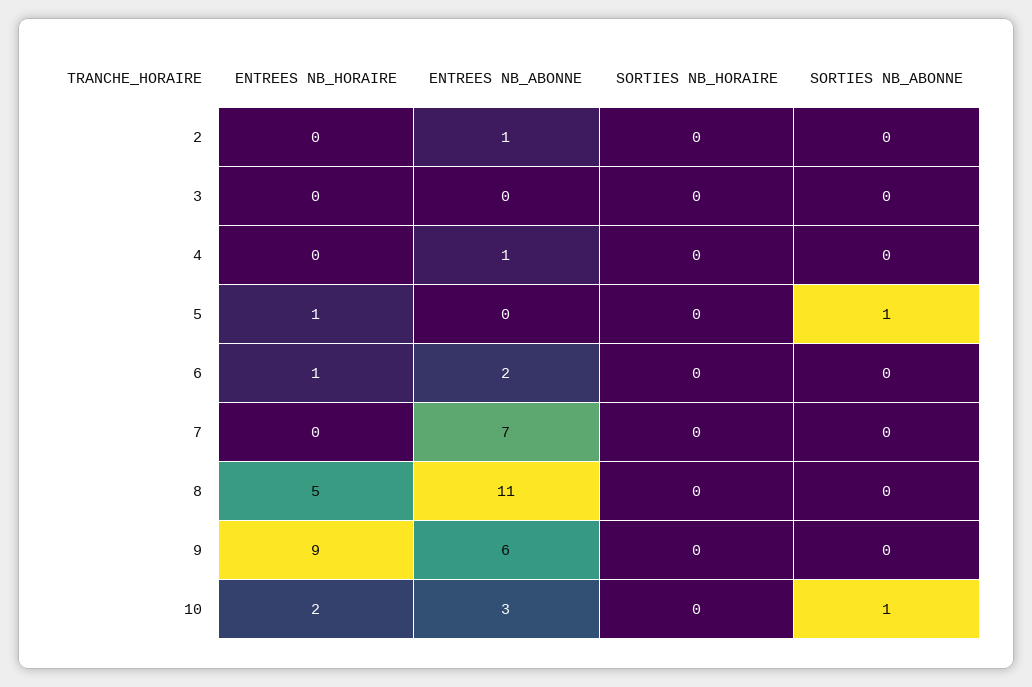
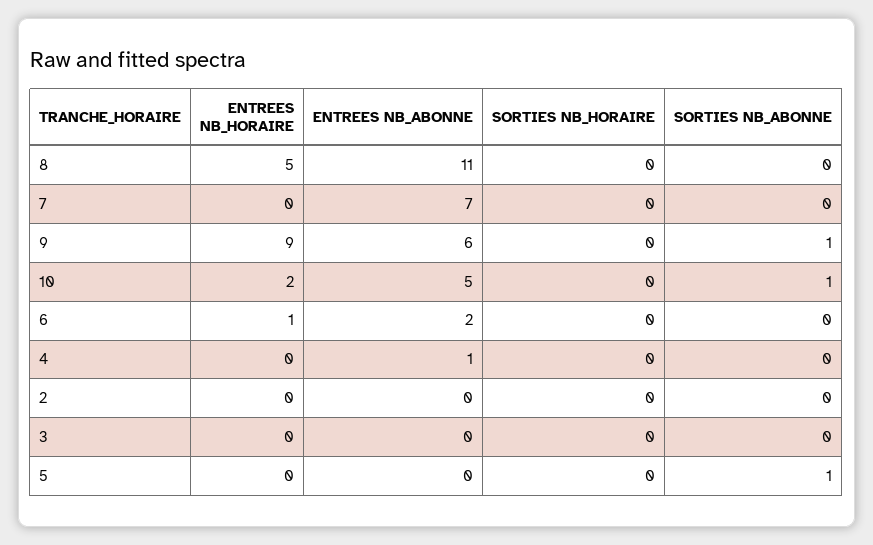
  {
    "ENTREES NB_HORAIRE": {
      "2": 0,
      "3": 0,
      "4": 0,
-     "5": 1,
+     "5": 0,
      "6": 1,
      "7": 0,
      "8": 5,
      "9": 9,
      "10": 2
    },
    "ENTREES NB_ABONNE": {
-     "2": 1,
+     "2": 0,
      "3": 0,
      "4": 1,
      "5": 0,
      "6": 2,
      "7": 7,
      "8": 11,
      "9": 6,
-     "10": 3
+     "10": 5
    },
    "SORTIES NB_HORAIRE": {
      "2": 0,
      "3": 0,
      "4": 0,
      "5": 0,
      "6": 0,
      "7": 0,
      "8": 0,
      "9": 0,
      "10": 0
    },
    "SORTIES NB_ABONNE": {
      "2": 0,
      "3": 0,
      "4": 0,
      "5": 1,
      "6": 0,
      "7": 0,
      "8": 0,
-     "9": 0,
+     "9": 1,
      "10": 1
    }
  }

